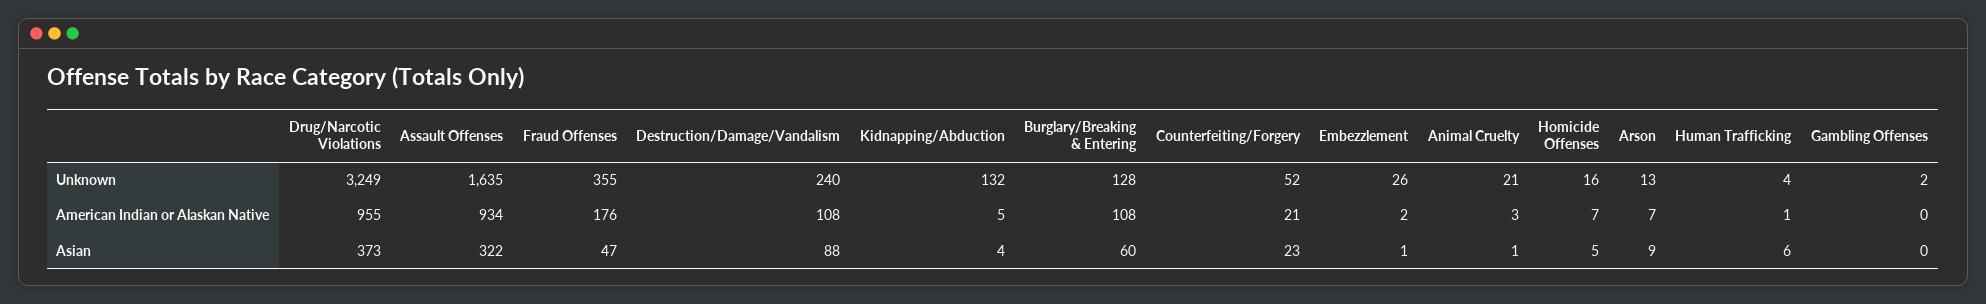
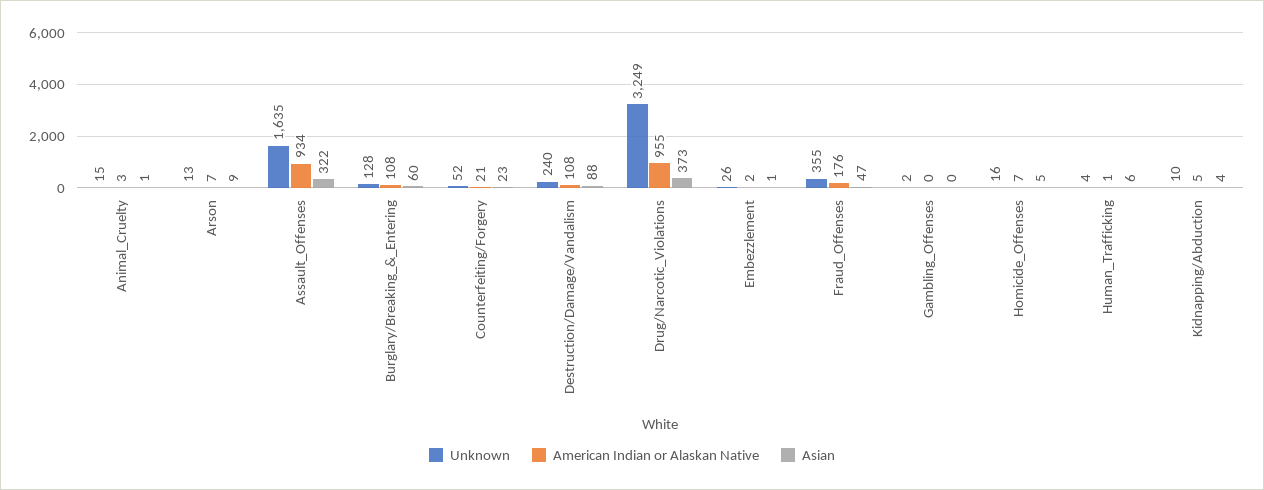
  {
    "Unknown": {
      "Drug/Narcotic Violations": 3249,
      "Assault Offenses": 1635,
      "Fraud Offenses": 355,
      "Destruction/Damage/Vandalism": 240,
-     "Kidnapping/Abduction": 132,
+     "Kidnapping/Abduction": 10,
      "Burglary/Breaking & Entering": 128,
      "Counterfeiting/Forgery": 52,
      "Embezzlement": 26,
-     "Animal Cruelty": 21,
+     "Animal Cruelty": 15,
      "Homicide Offenses": 16,
      "Arson": 13,
      "Human Trafficking": 4,
      "Gambling Offenses": 2
    },
    "American Indian or Alaskan Native": {
      "Drug/Narcotic Violations": 955,
      "Assault Offenses": 934,
      "Fraud Offenses": 176,
      "Destruction/Damage/Vandalism": 108,
      "Kidnapping/Abduction": 5,
      "Burglary/Breaking & Entering": 108,
      "Counterfeiting/Forgery": 21,
      "Embezzlement": 2,
      "Animal Cruelty": 3,
      "Homicide Offenses": 7,
      "Arson": 7,
      "Human Trafficking": 1,
      "Gambling Offenses": 0
    },
    "Asian": {
      "Drug/Narcotic Violations": 373,
      "Assault Offenses": 322,
      "Fraud Offenses": 47,
      "Destruction/Damage/Vandalism": 88,
      "Kidnapping/Abduction": 4,
      "Burglary/Breaking & Entering": 60,
      "Counterfeiting/Forgery": 23,
      "Embezzlement": 1,
      "Animal Cruelty": 1,
      "Homicide Offenses": 5,
      "Arson": 9,
      "Human Trafficking": 6,
      "Gambling Offenses": 0
    }
  }

